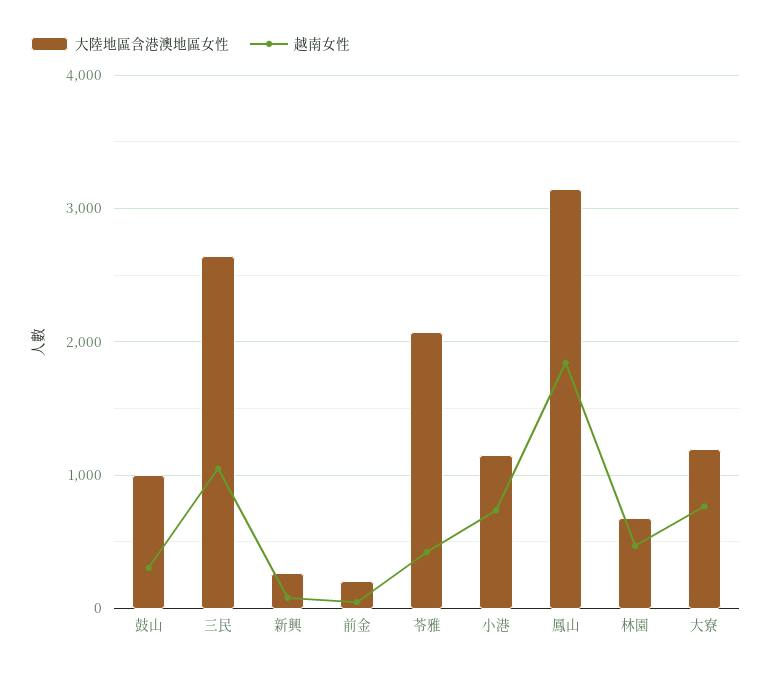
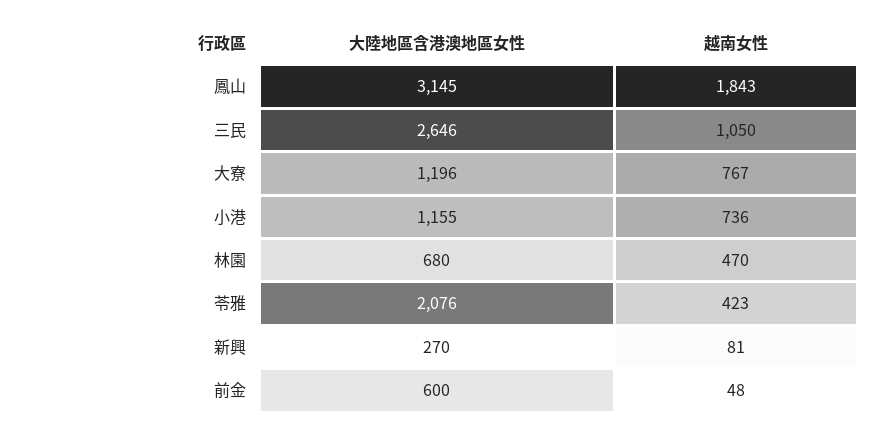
  {
    "大陸地區含港澳地區女性": {
-     "鼓山": 1000,
      "三民": 2646,
      "新興": 270,
-     "前金": 200,
+     "前金": 600,
      "苓雅": 2076,
      "小港": 1155,
      "鳳山": 3145,
      "林園": 680,
      "大寮": 1196
    },
    "越南女性": {
-     "鼓山": 300,
      "三民": 1050,
      "新興": 81,
      "前金": 48,
      "苓雅": 423,
      "小港": 736,
      "鳳山": 1843,
      "林園": 470,
      "大寮": 767
    }
  }

